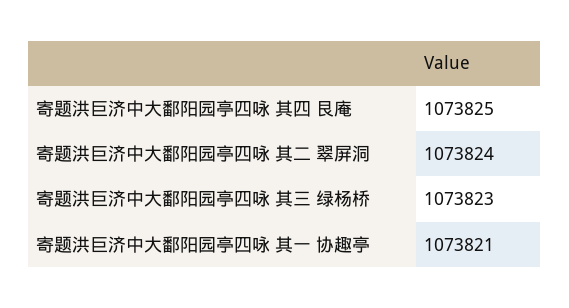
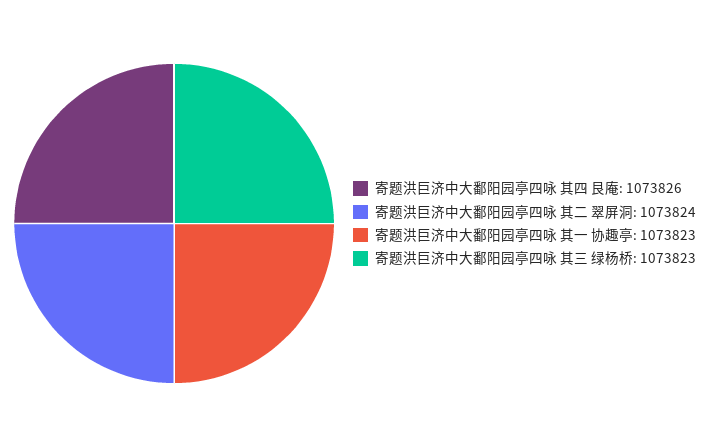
  {
-   "寄题洪巨济中大鄱阳园亭四咏 其四 艮庵": 1073825,
+   "寄题洪巨济中大鄱阳园亭四咏 其四 艮庵": 1073826,
    "寄题洪巨济中大鄱阳园亭四咏 其二 翠屏洞": 1073824,
    "寄题洪巨济中大鄱阳园亭四咏 其三 绿杨桥": 1073823,
-   "寄题洪巨济中大鄱阳园亭四咏 其一 协趣亭": 1073821
+   "寄题洪巨济中大鄱阳园亭四咏 其一 协趣亭": 1073823
  }

